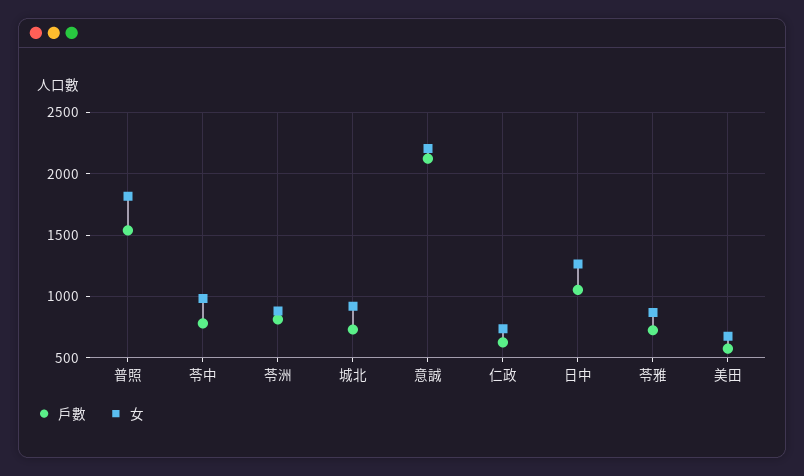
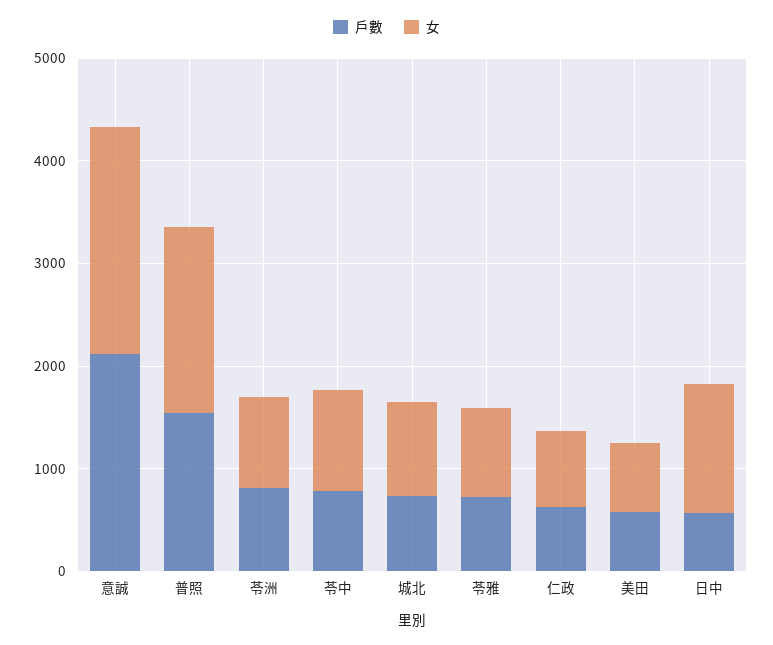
  {
    "戶數": {
      "普照": 1550,
      "苓中": 800,
      "苓洲": 800,
      "城北": 750,
      "意誠": 2100,
      "仁政": 650,
-     "日中": 1050,
+     "日中": 600,
      "苓雅": 750,
      "美田": 600
    },
    "女": {
      "普照": 1800,
      "苓中": 1000,
      "苓洲": 900,
      "城北": 900,
      "意誠": 2200,
      "仁政": 750,
      "日中": 1250,
      "苓雅": 850,
      "美田": 700
    }
  }

